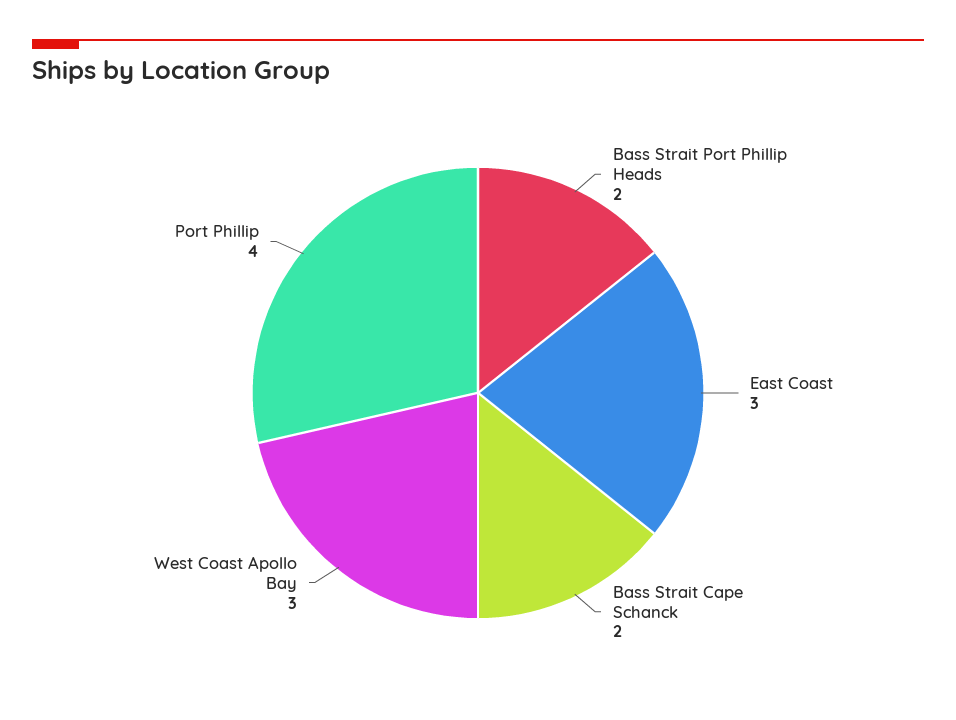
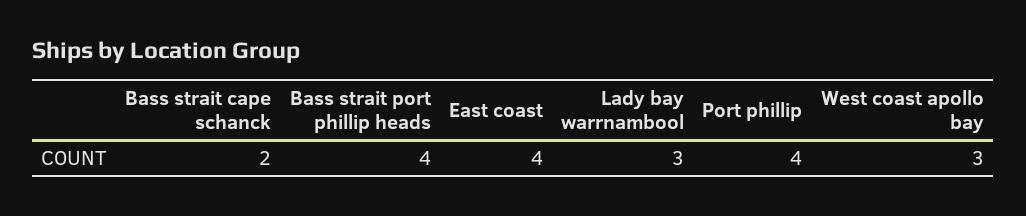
  {
-   "Bass Strait Port Phillip Heads": 2,
+   "Bass Strait Port Phillip Heads": 4,
-   "East Coast": 3,
+   "East Coast": 4,
    "Bass Strait Cape Schanck": 2,
    "West Coast Apollo Bay": 3,
-   "Port Phillip": 4
+   "Port Phillip": 4,
+   "Lady bay warrnambool": 3
  }

